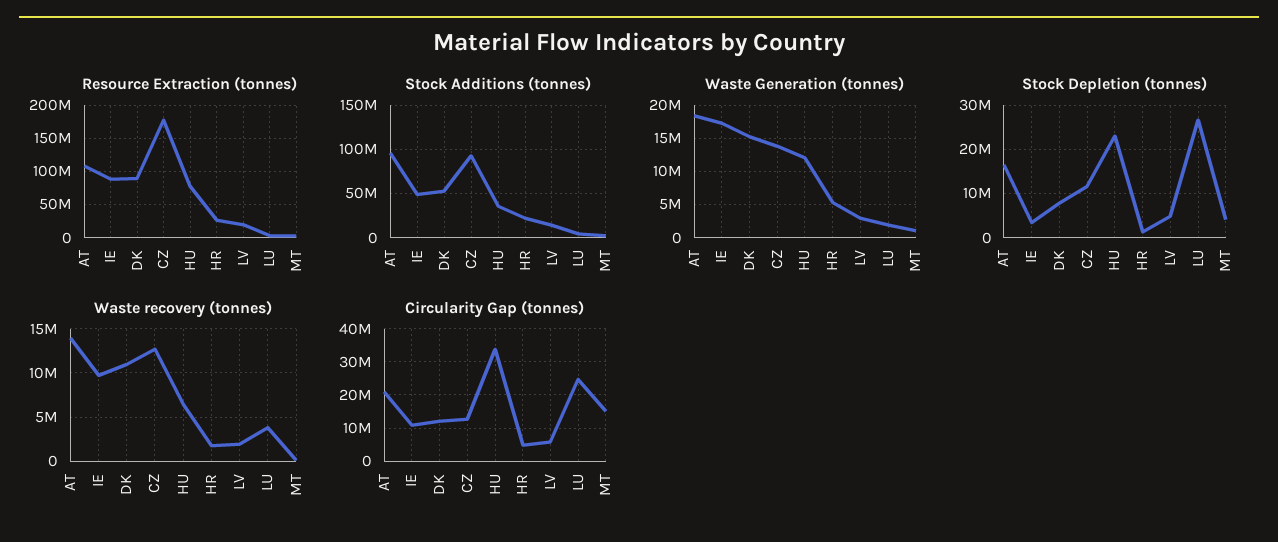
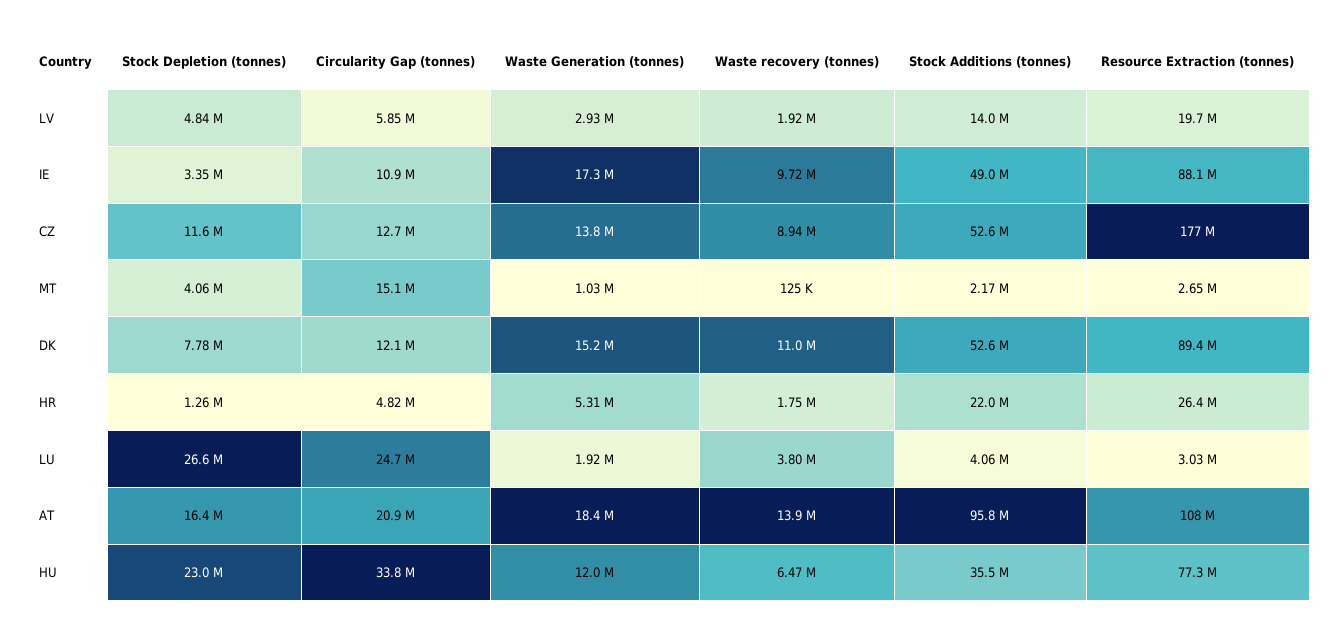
  {
    "Resource Extraction (tonnes)": {
      "AT": 108000000,
      "IE": 88100000,
      "DK": 89400000,
      "CZ": 177000000,
      "HU": 77300000,
      "HR": 26400000,
      "LV": 19700000,
      "LU": 3030000,
      "MT": 2650000
    },
    "Stock Additions (tonnes)": {
      "AT": 95800000,
      "IE": 49000000,
      "DK": 52600000,
-     "CZ": 90000000,
+     "CZ": 52600000,
      "HU": 35500000,
      "HR": 22000000,
      "LV": 14000000,
      "LU": 4060000,
      "MT": 2170000
    },
    "Waste Generation (tonnes)": {
      "AT": 18400000,
      "IE": 17300000,
      "DK": 15200000,
      "CZ": 13800000,
      "HU": 12000000,
      "HR": 5310000,
      "LV": 2930000,
      "LU": 1920000,
      "MT": 1030000
    },
    "Stock Depletion (tonnes)": {
      "AT": 16400000,
      "IE": 3350000,
      "DK": 7780000,
      "CZ": 11600000,
      "HU": 23000000,
      "HR": 1260000,
      "LV": 4840000,
      "LU": 26600000,
      "MT": 4060000
    },
    "Waste recovery (tonnes)": {
      "AT": 13900000,
      "IE": 9720000,
      "DK": 11000000,
-     "CZ": 13000000,
+     "CZ": 8940000,
      "HU": 6470000,
      "HR": 1750000,
      "LV": 1920000,
      "LU": 3800000,
      "MT": 125000
    },
    "Circularity Gap (tonnes)": {
      "AT": 20900000,
      "IE": 10900000,
      "DK": 12100000,
      "CZ": 12700000,
      "HU": 33800000,
      "HR": 4820000,
      "LV": 5850000,
      "LU": 24700000,
      "MT": 15100000
    }
  }

